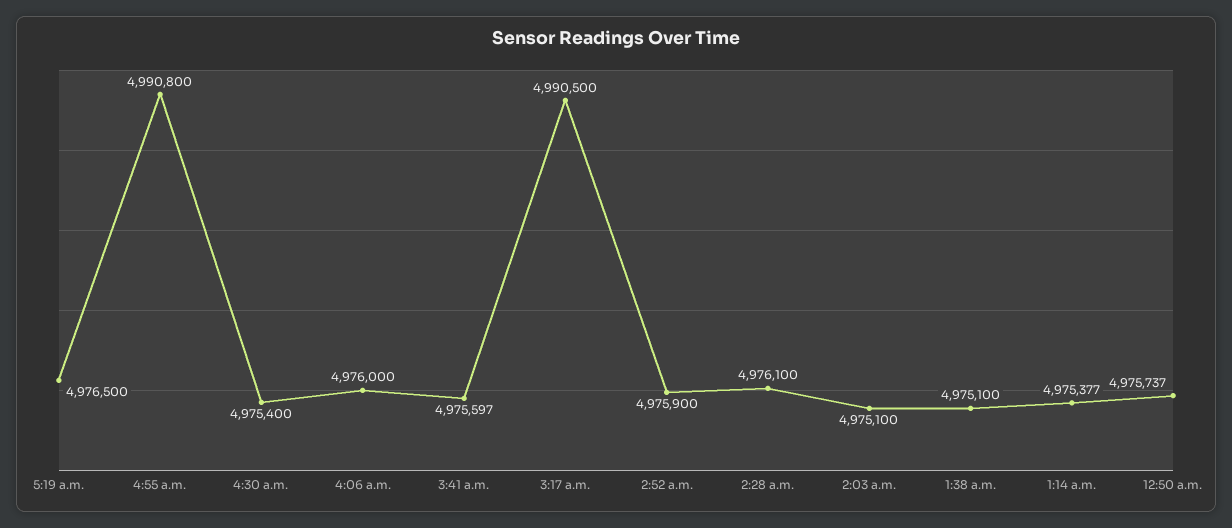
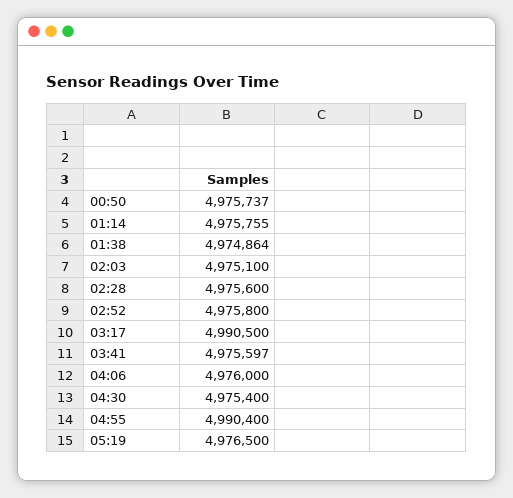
  {
    "5:19 a.m.": 4976500,
-   "4:55 a.m.": 4990800,
+   "4:55 a.m.": 4990400,
    "4:30 a.m.": 4975400,
    "4:06 a.m.": 4976000,
    "3:41 a.m.": 4975597,
    "3:17 a.m.": 4990500,
-   "2:52 a.m.": 4975900,
+   "2:52 a.m.": 4975800,
-   "2:28 a.m.": 4976100,
+   "2:28 a.m.": 4975600,
    "2:03 a.m.": 4975100,
-   "1:38 a.m.": 4975100,
+   "1:38 a.m.": 4974864,
-   "1:14 a.m.": 4975377,
+   "1:14 a.m.": 4975755,
    "12:50 a.m.": 4975737
  }

